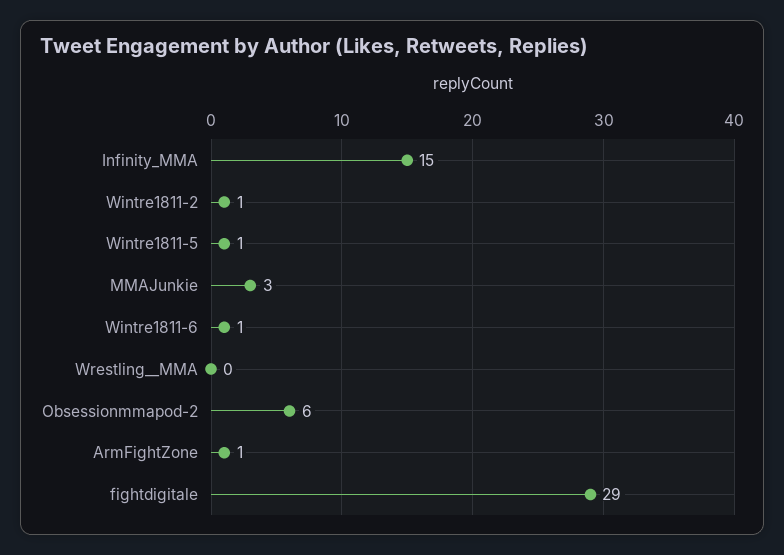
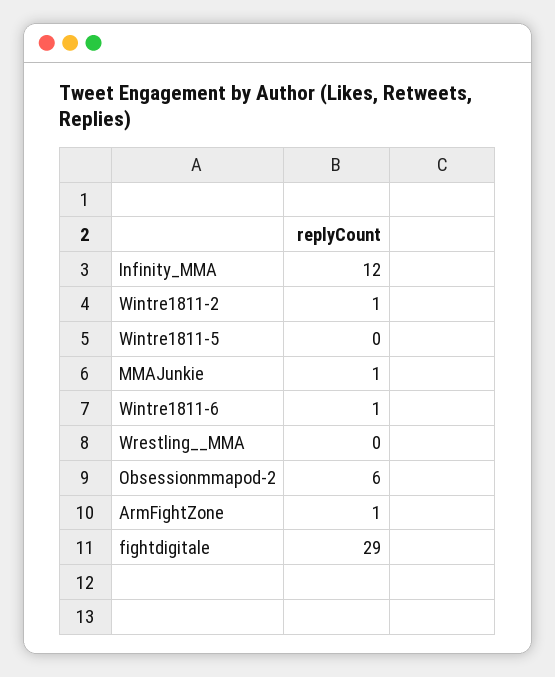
  {
-   "Infinity_MMA": 15,
+   "Infinity_MMA": 12,
    "Wintre1811-2": 1,
-   "Wintre1811-5": 1,
+   "Wintre1811-5": 0,
-   "MMAJunkie": 3,
+   "MMAJunkie": 1,
    "Wintre1811-6": 1,
    "Wrestling__MMA": 0,
    "Obsessionmmapod-2": 6,
    "ArmFightZone": 1,
    "fightdigitale": 29
  }

